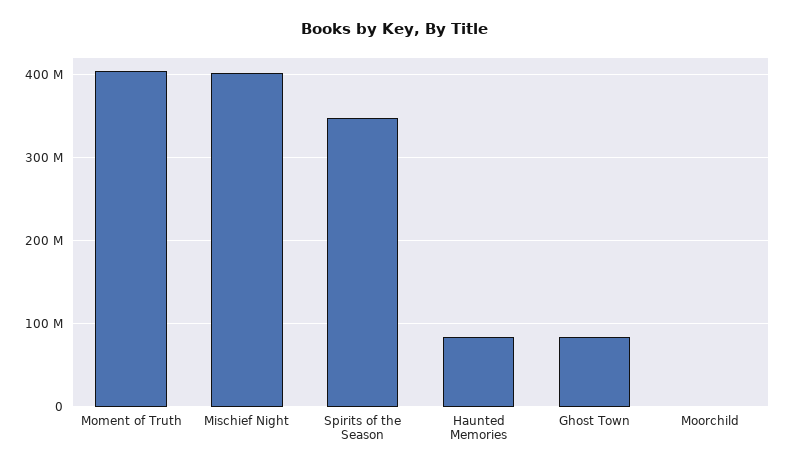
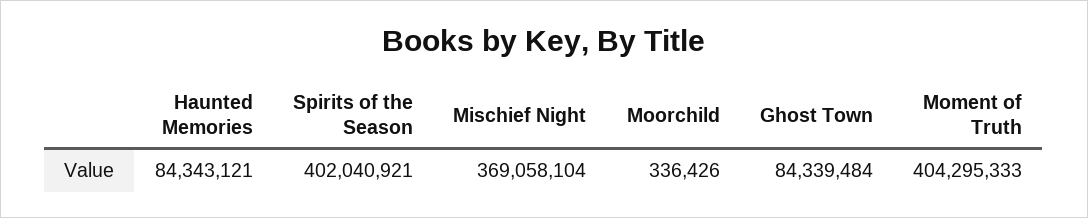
  {
    "Moment of Truth": 404295333,
-   "Mischief Night": 400000000,
+   "Mischief Night": 369058104,
-   "Spirits of the Season": 350000000,
+   "Spirits of the Season": 402040921,
    "Haunted Memories": 84343121,
    "Ghost Town": 84339484,
    "Moorchild": 336426
  }

